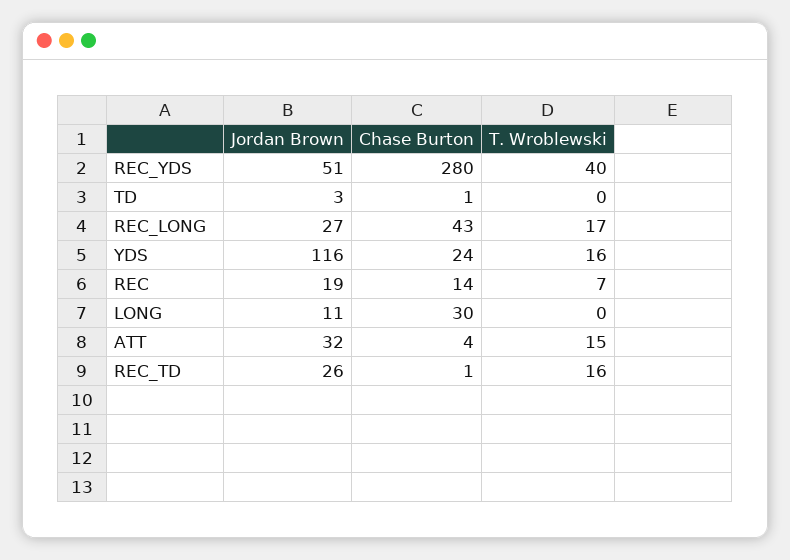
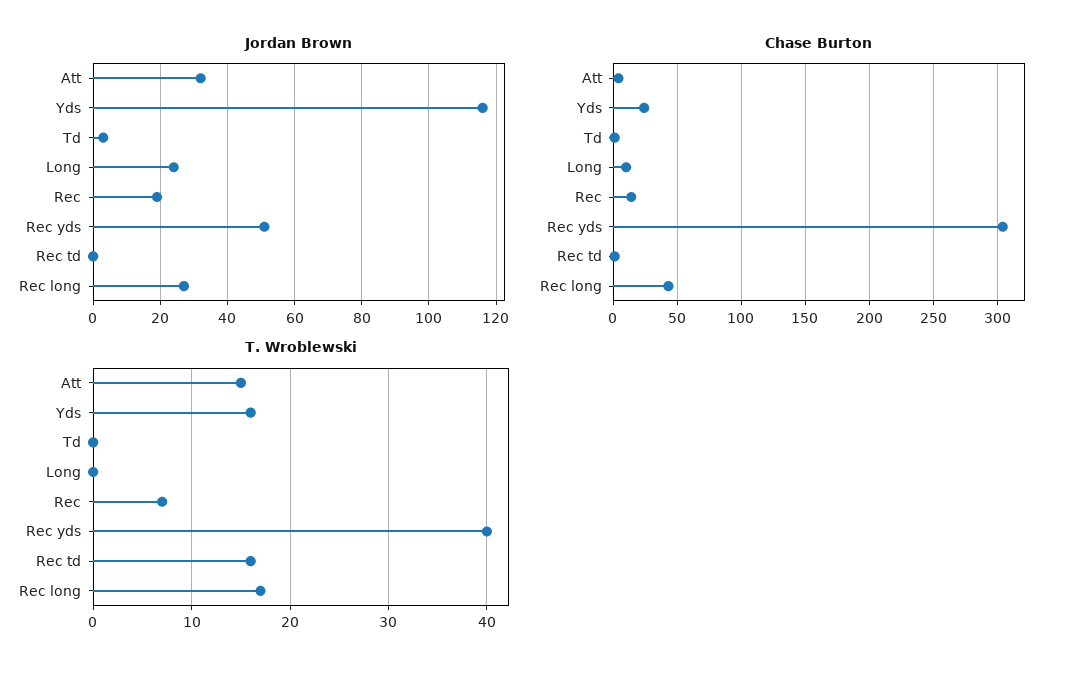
  {
    "Jordan Brown": {
      "REC_YDS": 51,
      "TD": 3,
      "REC_LONG": 27,
      "YDS": 116,
      "REC": 19,
-     "LONG": 11,
+     "LONG": 25,
      "ATT": 32,
-     "REC_TD": 26
+     "REC_TD": 0
    },
    "Chase Burton": {
-     "REC_YDS": 280,
+     "REC_YDS": 305,
      "TD": 1,
      "REC_LONG": 43,
      "YDS": 24,
      "REC": 14,
-     "LONG": 30,
+     "LONG": 10,
      "ATT": 4,
      "REC_TD": 1
    },
    "T. Wroblewski": {
      "REC_YDS": 40,
      "TD": 0,
      "REC_LONG": 17,
      "YDS": 16,
      "REC": 7,
      "LONG": 0,
      "ATT": 15,
      "REC_TD": 16
    }
  }

